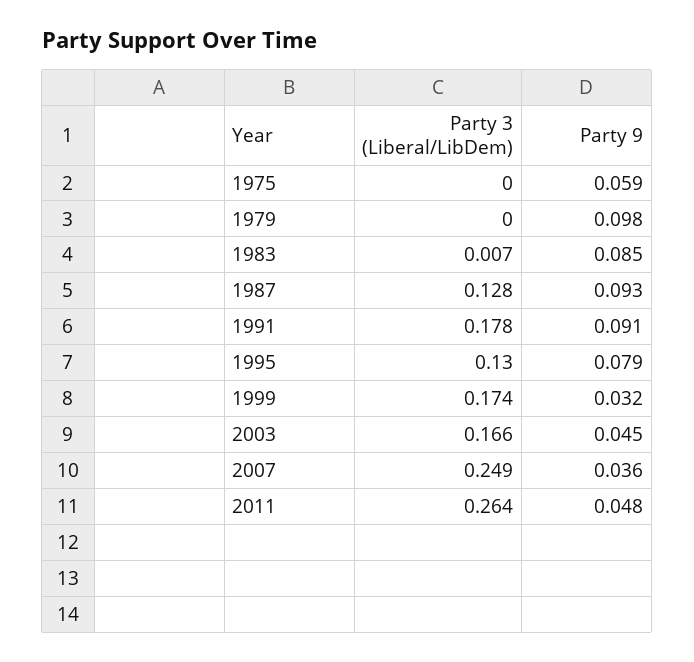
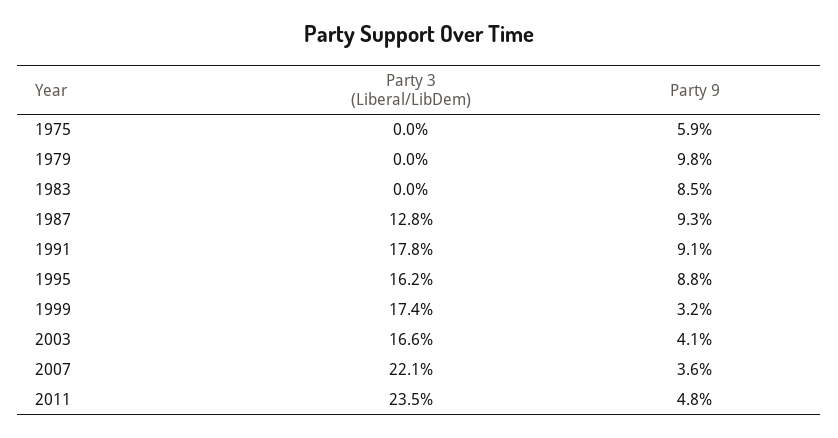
  {
    "Party 3 (Liberal/LibDem)": {
      "1975": 0,
      "1979": 0,
-     "1983": 0.007,
+     "1983": 0,
      "1987": 0.128,
      "1991": 0.178,
-     "1995": 0.13,
+     "1995": 0.162,
      "1999": 0.174,
      "2003": 0.166,
-     "2007": 0.249,
+     "2007": 0.221,
-     "2011": 0.264
+     "2011": 0.235
    },
    "Party 9": {
      "1975": 0.059,
      "1979": 0.098,
      "1983": 0.085,
      "1987": 0.093,
      "1991": 0.091,
-     "1995": 0.079,
+     "1995": 0.088,
      "1999": 0.032,
-     "2003": 0.045,
+     "2003": 0.041,
      "2007": 0.036,
      "2011": 0.048
    }
  }

